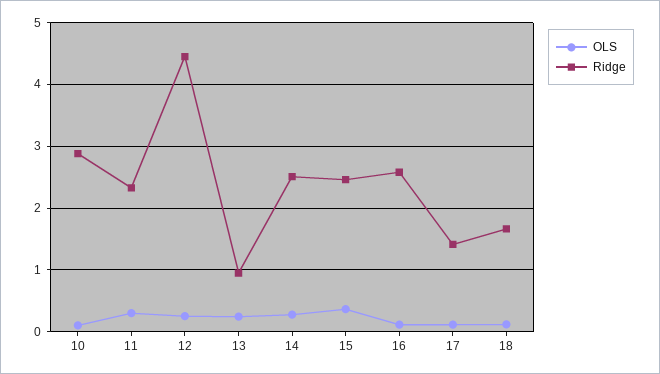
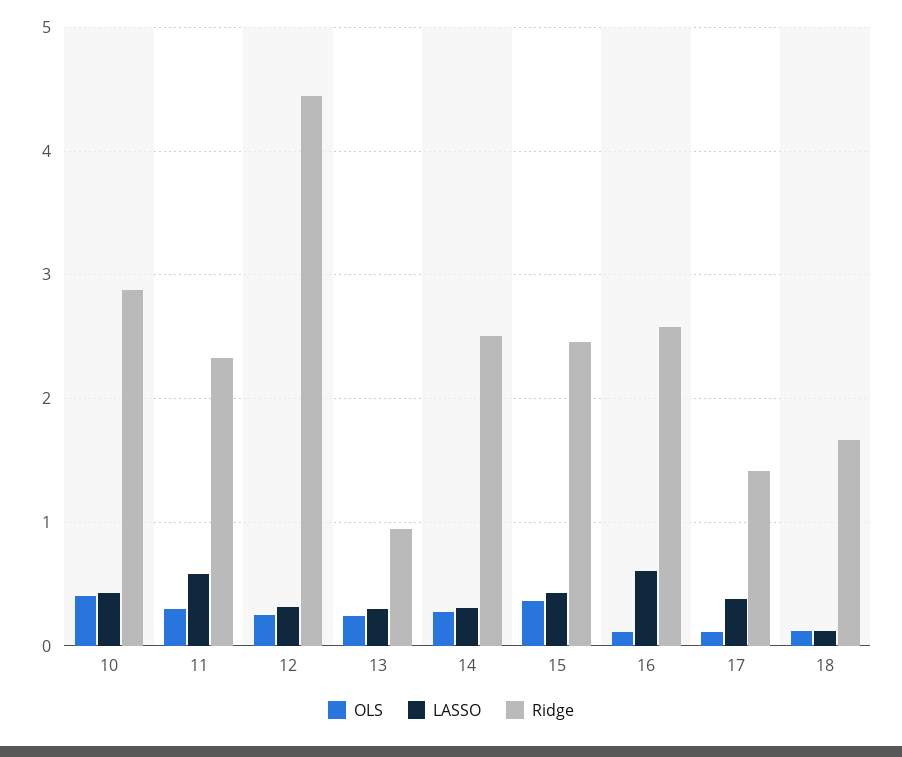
  {
    "OLS": {
-     "10": 0.1,
+     "10": 0.4,
      "11": 0.3,
      "12": 0.3,
      "13": 0.2,
      "14": 0.3,
      "15": 0.4,
      "16": 0.1,
      "17": 0.1,
      "18": 0.1
    },
    "Ridge": {
      "10": 2.9,
      "11": 2.3,
      "12": 4.4,
      "13": 0.9,
      "14": 2.5,
      "15": 2.5,
      "16": 2.6,
      "17": 1.4,
      "18": 1.7
-   }
+   },
+   "LASSO": {
+     "10": 0.4,
+     "11": 0.6,
+     "12": 0.3,
+     "13": 0.3,
+     "14": 0.3,
+     "15": 0.4,
+     "16": 0.6,
+     "17": 0.4,
+     "18": 0.1
+   }
  }

